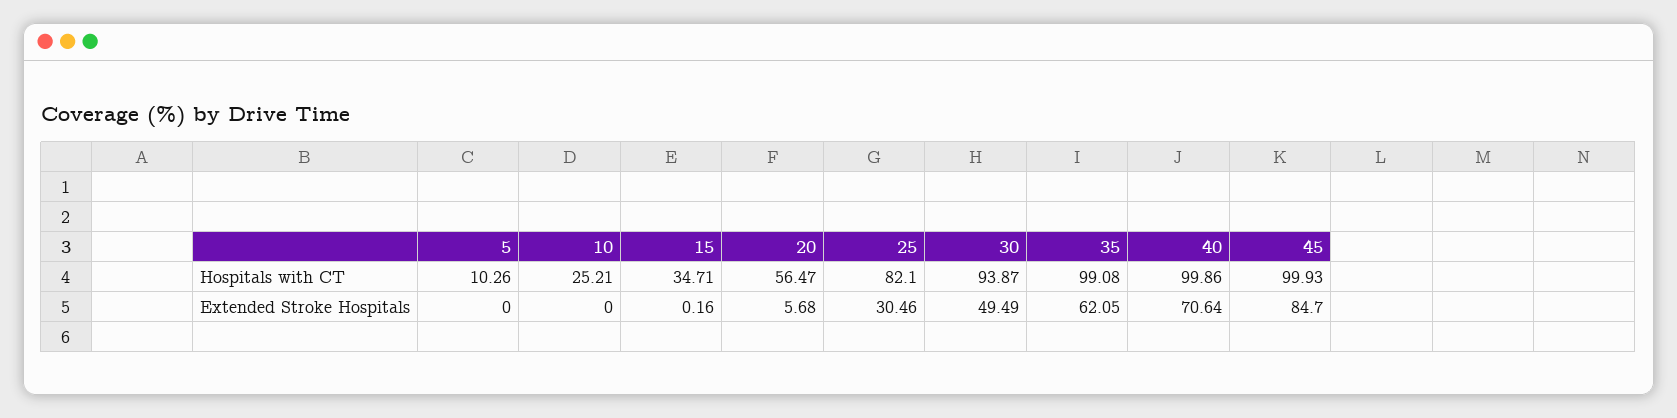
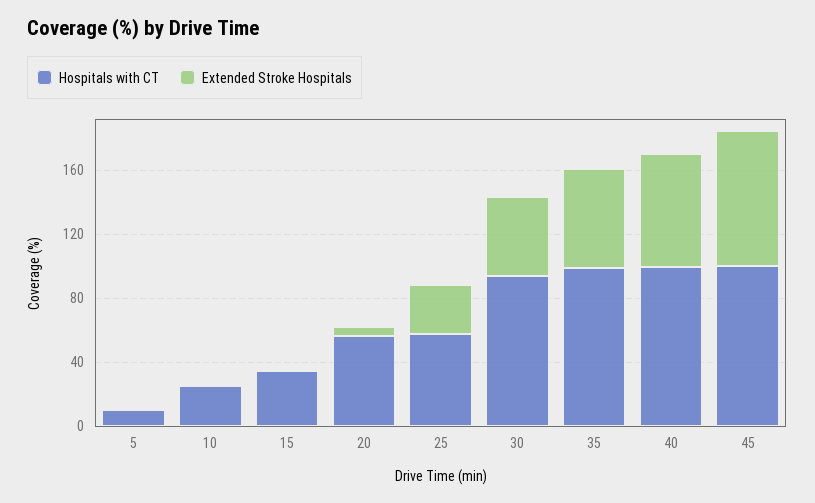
  {
    "Hospitals with CT": {
      "5": 10.26,
      "10": 25.21,
      "15": 34.71,
      "20": 56.47,
-     "25": 82.1,
+     "25": 60,
      "30": 93.87,
      "35": 99.08,
      "40": 99.86,
      "45": 99.93
    },
    "Extended Stroke Hospitals": {
      "5": 0,
      "10": 0,
      "15": 0.16,
      "20": 5.68,
      "25": 30.46,
      "30": 49.49,
      "35": 62.05,
      "40": 70.64,
      "45": 84.7
    }
  }

